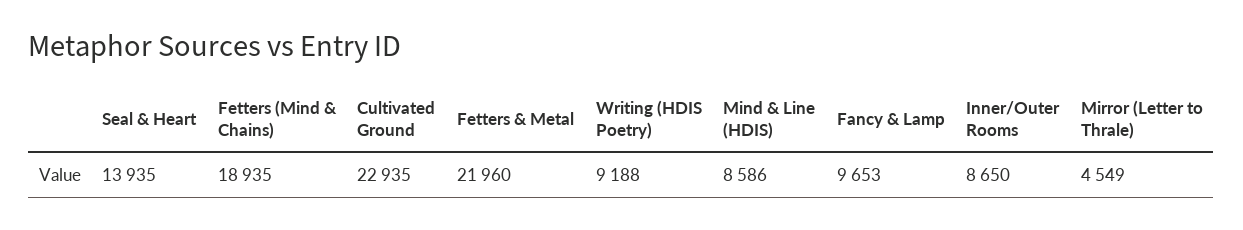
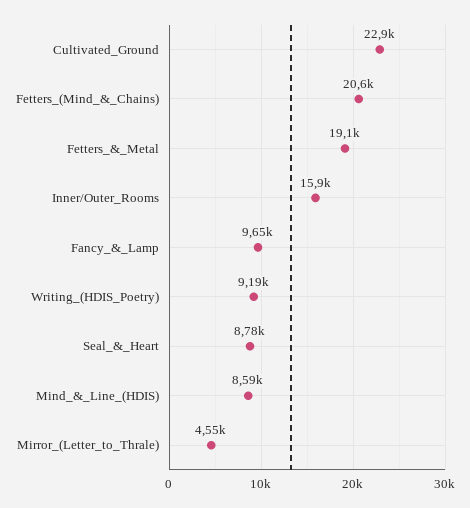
  {
-   "Seal & Heart": 13935,
+   "Seal & Heart": 8780,
-   "Fetters (Mind & Chains)": 18935,
+   "Fetters (Mind & Chains)": 20600,
    "Cultivated Ground": 22935,
-   "Fetters & Metal": 21960,
+   "Fetters & Metal": 19100,
    "Writing (HDIS Poetry)": 9188,
    "Mind & Line (HDIS)": 8586,
    "Fancy & Lamp": 9653,
-   "Inner/Outer Rooms": 8650,
+   "Inner/Outer Rooms": 15900,
    "Mirror (Letter to Thrale)": 4549
  }

